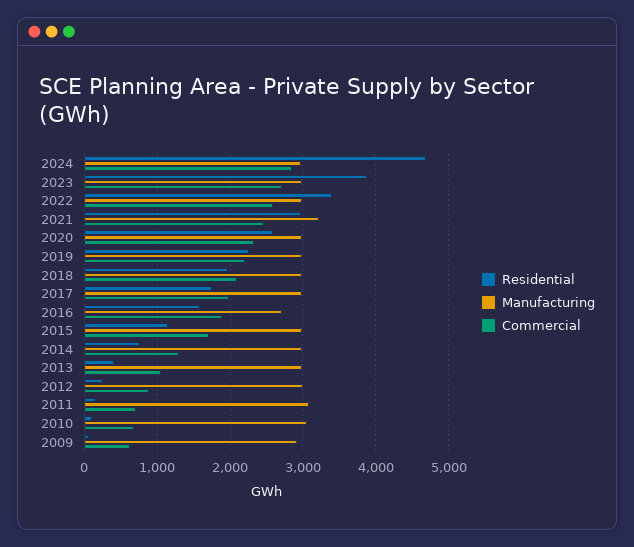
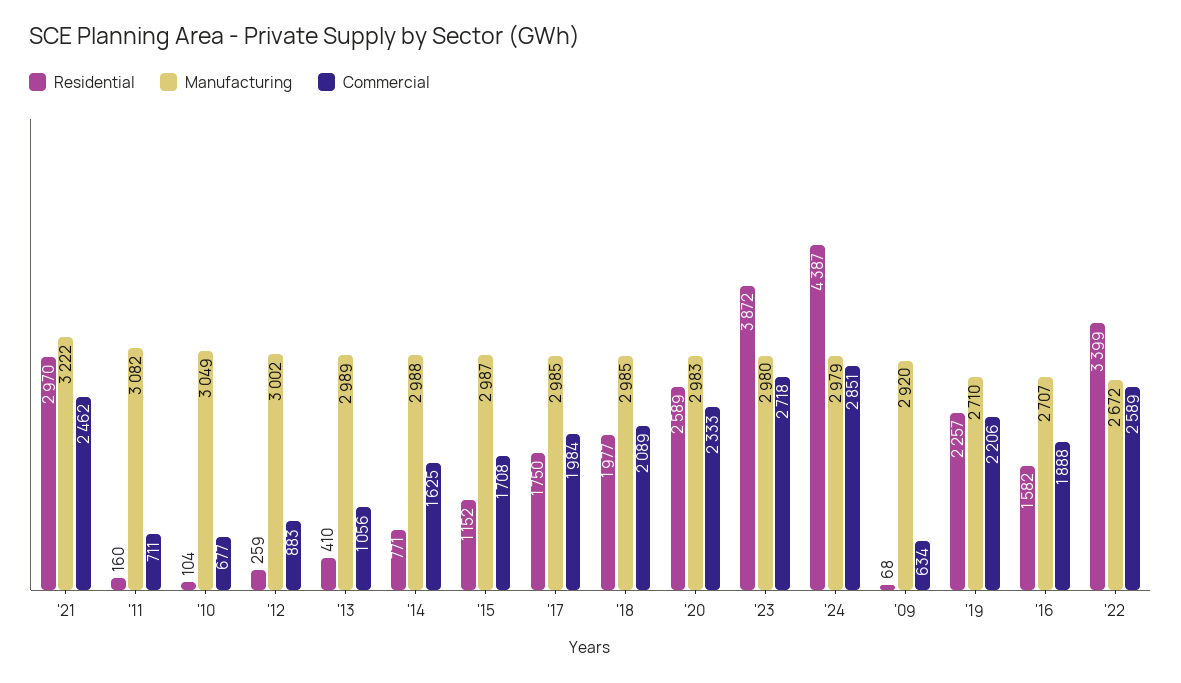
  {
    "Residential": {
-     "2024": 4700,
+     "2024": 4387,
      "2023": 3872,
      "2022": 3399,
      "2021": 2970,
      "2020": 2589,
      "2019": 2257,
      "2018": 1977,
      "2017": 1750,
      "2016": 1582,
      "2015": 1152,
      "2014": 771,
      "2013": 410,
      "2012": 259,
      "2011": 160,
      "2010": 104,
      "2009": 68
    },
    "Manufacturing": {
      "2024": 2979,
      "2023": 2980,
-     "2022": 3000,
+     "2022": 2672,
      "2021": 3222,
      "2020": 2983,
-     "2019": 3000,
+     "2019": 2710,
      "2018": 2985,
      "2017": 2985,
      "2016": 2707,
      "2015": 2987,
      "2014": 2988,
      "2013": 2989,
      "2012": 3002,
      "2011": 3082,
      "2010": 3049,
      "2009": 2920
    },
    "Commercial": {
      "2024": 2851,
      "2023": 2718,
      "2022": 2589,
      "2021": 2462,
      "2020": 2333,
      "2019": 2206,
      "2018": 2089,
      "2017": 1984,
      "2016": 1888,
      "2015": 1708,
-     "2014": 1300,
+     "2014": 1625,
      "2013": 1056,
      "2012": 883,
      "2011": 711,
      "2010": 677,
      "2009": 634
    }
  }

